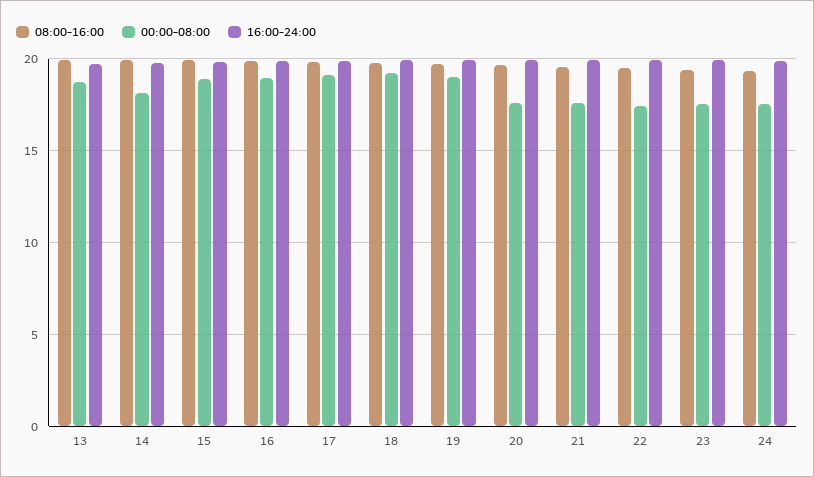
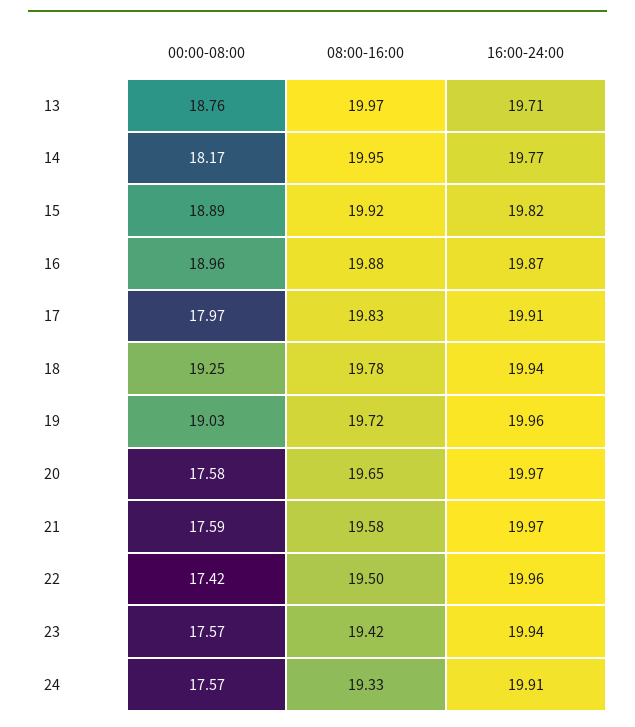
  {
    "08:00-16:00": {
      "13": 19.97,
      "14": 19.95,
      "15": 19.92,
      "16": 19.88,
      "17": 19.83,
      "18": 19.78,
      "19": 19.72,
      "20": 19.65,
      "21": 19.58,
      "22": 19.5,
      "23": 19.42,
      "24": 19.33
    },
    "00:00-08:00": {
      "13": 18.76,
      "14": 18.17,
      "15": 18.89,
      "16": 18.96,
-     "17": 19,
+     "17": 17.97,
      "18": 19.25,
      "19": 19.03,
      "20": 17.58,
      "21": 17.59,
      "22": 17.42,
      "23": 17.57,
      "24": 17.57
    },
    "16:00-24:00": {
      "13": 19.71,
      "14": 19.77,
      "15": 19.82,
      "16": 19.87,
      "17": 19.91,
      "18": 19.94,
      "19": 19.96,
      "20": 19.97,
      "21": 19.97,
      "22": 19.96,
      "23": 19.94,
      "24": 19.91
    }
  }

